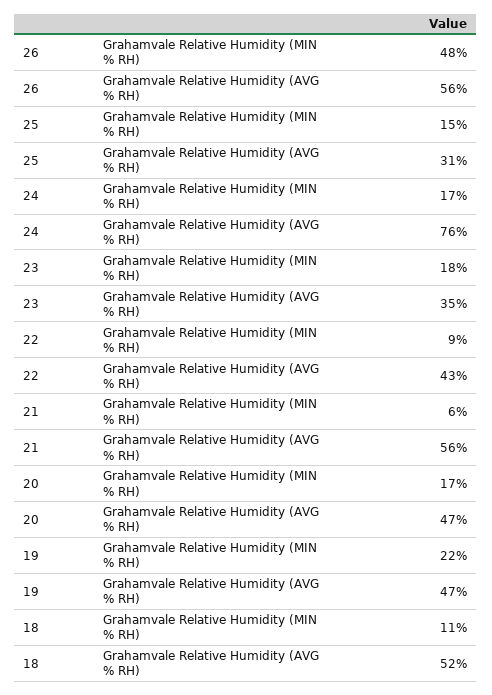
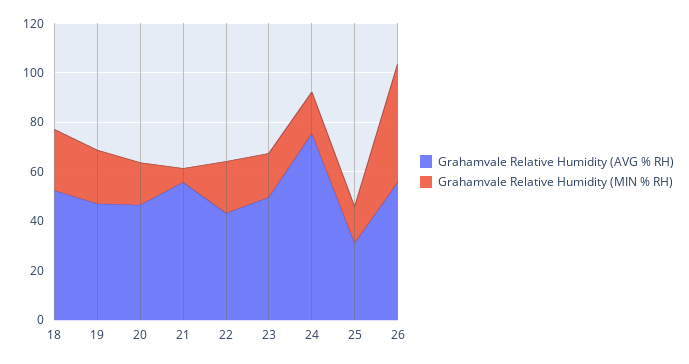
  {
    "Grahamvale Relative Humidity (MIN % RH)": {
      "26": 48,
      "25": 15,
      "24": 17,
      "23": 18,
-     "22": 9,
+     "22": 20,
      "21": 6,
      "20": 17,
      "19": 22,
-     "18": 11
+     "18": 25
    },
    "Grahamvale Relative Humidity (AVG % RH)": {
      "26": 56,
      "25": 31,
      "24": 76,
-     "23": 35,
+     "23": 50,
      "22": 43,
      "21": 56,
      "20": 47,
      "19": 47,
      "18": 52
    }
  }

